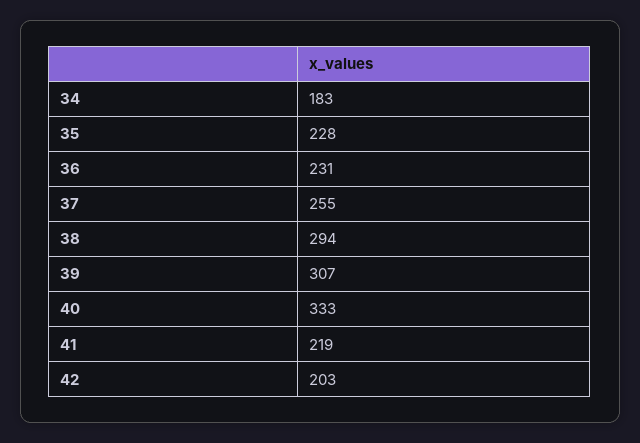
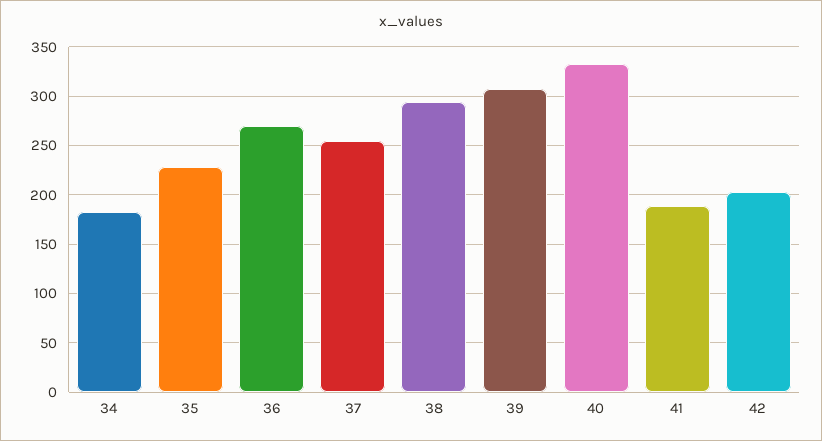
  {
    "34": 183,
    "35": 228,
-   "36": 231,
+   "36": 270,
    "37": 255,
    "38": 294,
    "39": 307,
    "40": 333,
-   "41": 219,
+   "41": 190,
    "42": 203
  }

